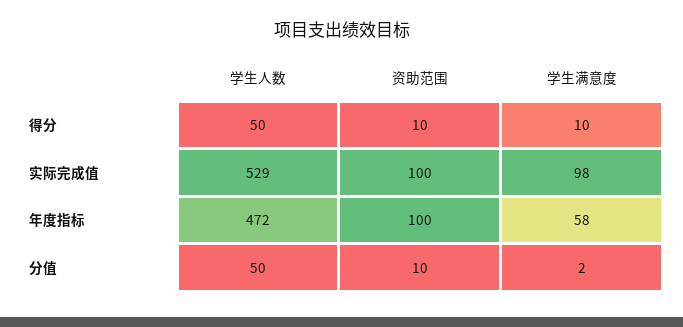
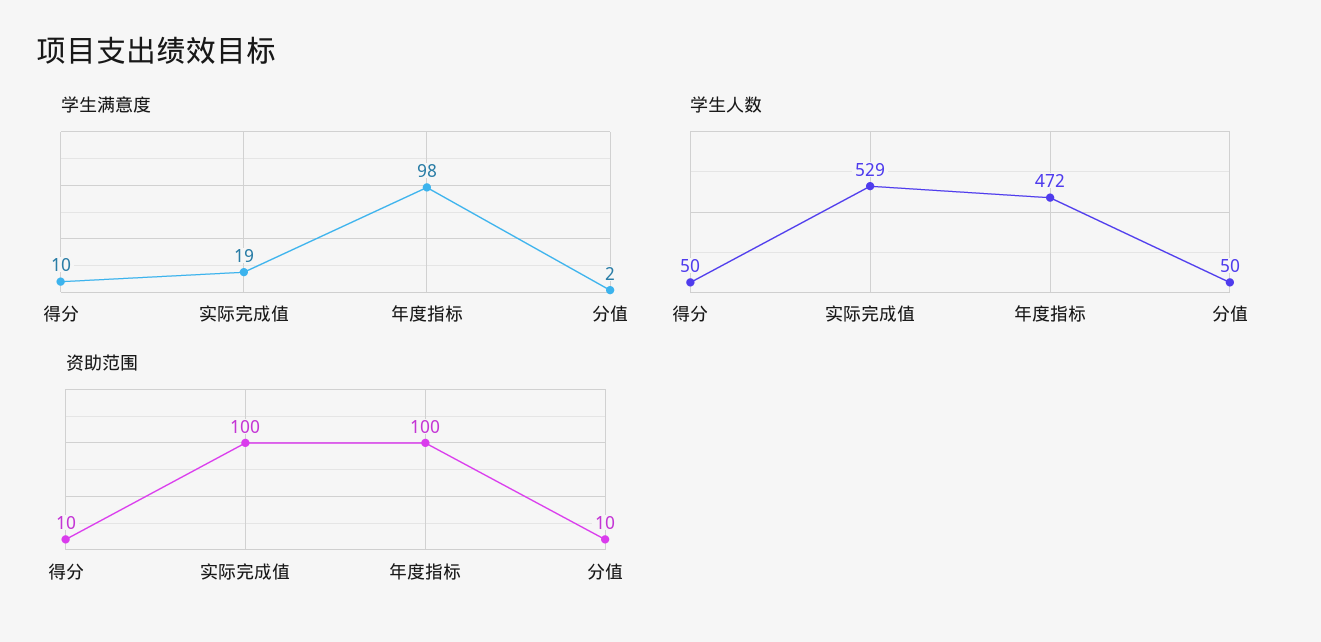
  {
    "学生人数": {
      "得分": 50,
      "实际完成值": 529,
      "年度指标": 472,
      "分值": 50
    },
    "资助范围": {
      "得分": 10,
      "实际完成值": 100,
      "年度指标": 100,
      "分值": 10
    },
    "学生满意度": {
      "得分": 10,
-     "实际完成值": 98,
+     "实际完成值": 19,
-     "年度指标": 58,
+     "年度指标": 98,
      "分值": 2
    }
  }

